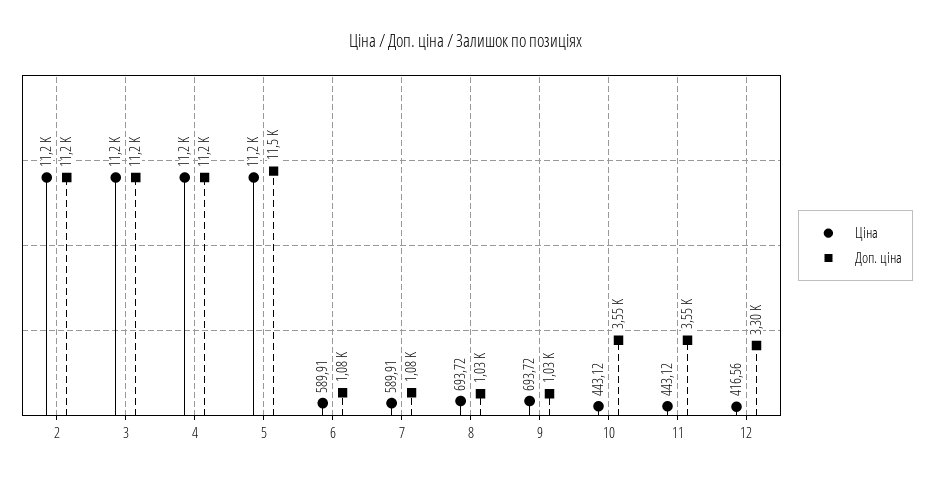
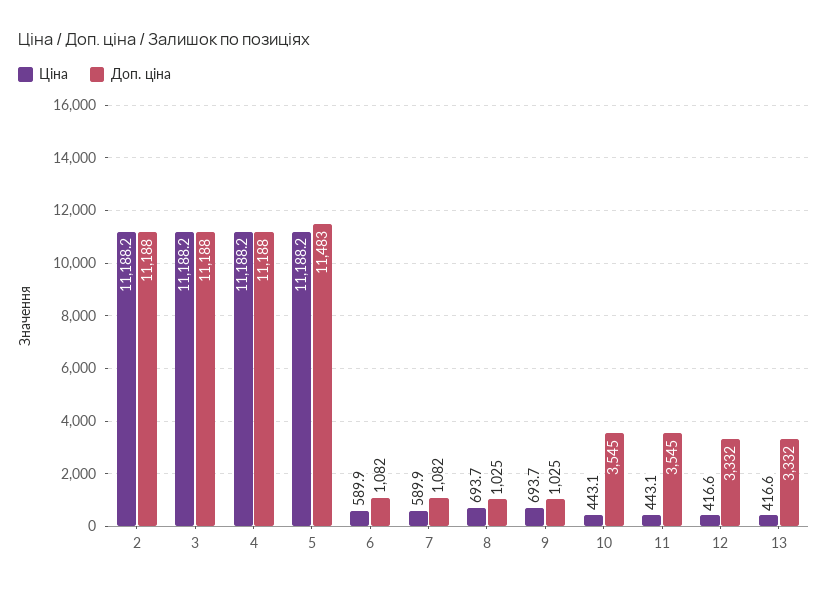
  {
    "Ціна": {
      "2": 11188.2,
      "3": 11188.2,
      "4": 11188.2,
      "5": 11188.2,
      "6": 589.91,
      "7": 589.91,
      "8": 693.72,
      "9": 693.72,
      "10": 443.12,
      "11": 443.12,
-     "12": 416.56
+     "12": 416.56,
+     "13": 416.6
    },
    "Доп. ціна": {
      "2": 11188,
      "3": 11188,
      "4": 11188,
      "5": 11483,
      "6": 1082,
      "7": 1082,
      "8": 1025,
      "9": 1025,
      "10": 3545,
      "11": 3545,
-     "12": 3300
+     "12": 3332,
+     "13": 3332
    }
  }

